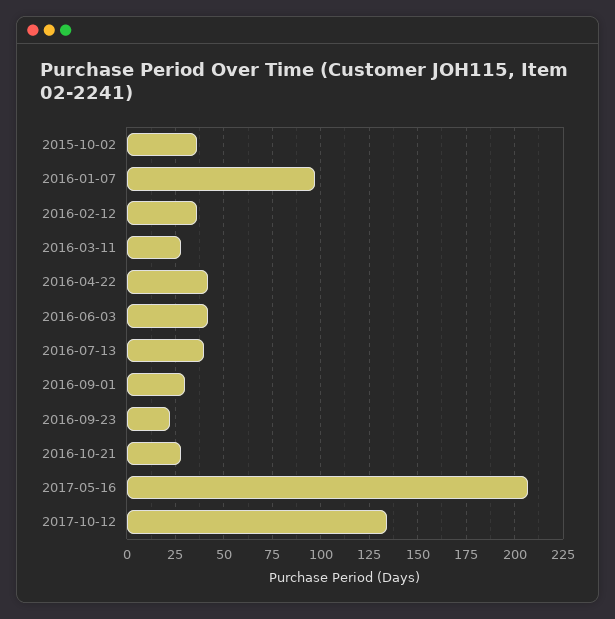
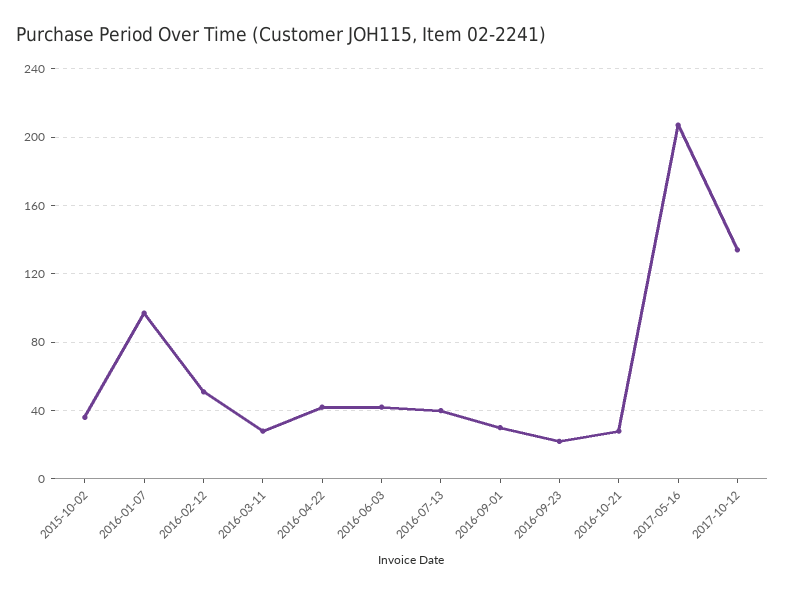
  {
    "2015-10-02": 35,
    "2016-01-07": 95,
-   "2016-02-12": 35,
+   "2016-02-12": 50,
    "2016-03-11": 30,
    "2016-04-22": 40,
    "2016-06-03": 40,
    "2016-07-13": 40,
    "2016-09-01": 30,
    "2016-09-23": 20,
    "2016-10-21": 30,
    "2017-05-16": 205,
    "2017-10-12": 135
  }

